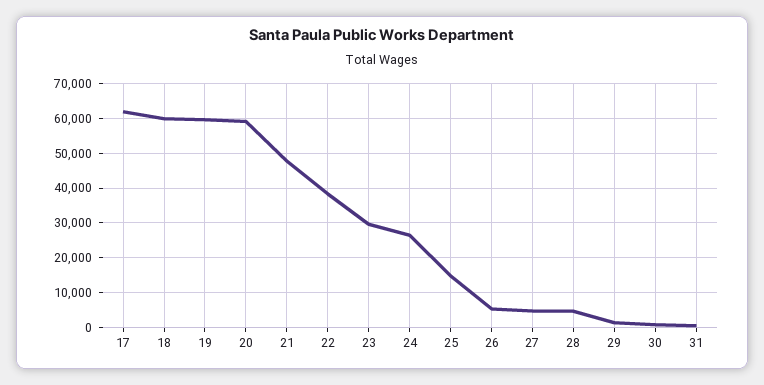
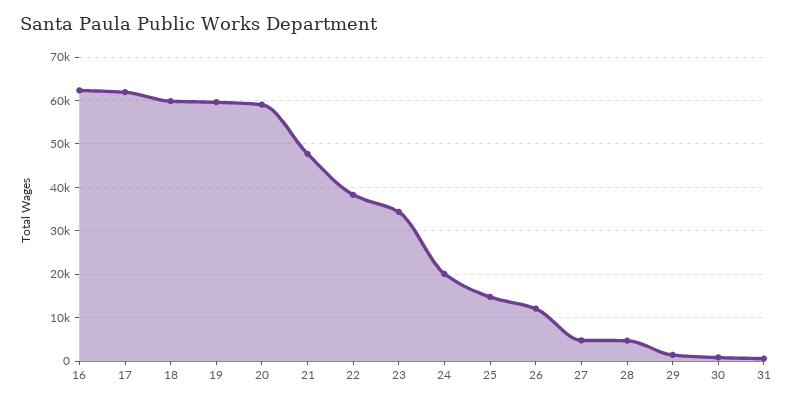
  {
    "17": 62000,
    "18": 60000,
    "19": 60000,
    "20": 60000,
    "21": 48000,
    "22": 38000,
-   "23": 30000,
+   "23": 34000,
-   "24": 26000,
+   "24": 20000,
    "25": 14000,
-   "26": 6000,
+   "26": 12000,
    "27": 4000,
    "28": 4000,
    "29": 2000,
    "30": 0,
-   "31": 0
+   "31": 0,
+   "16": 62000
  }

